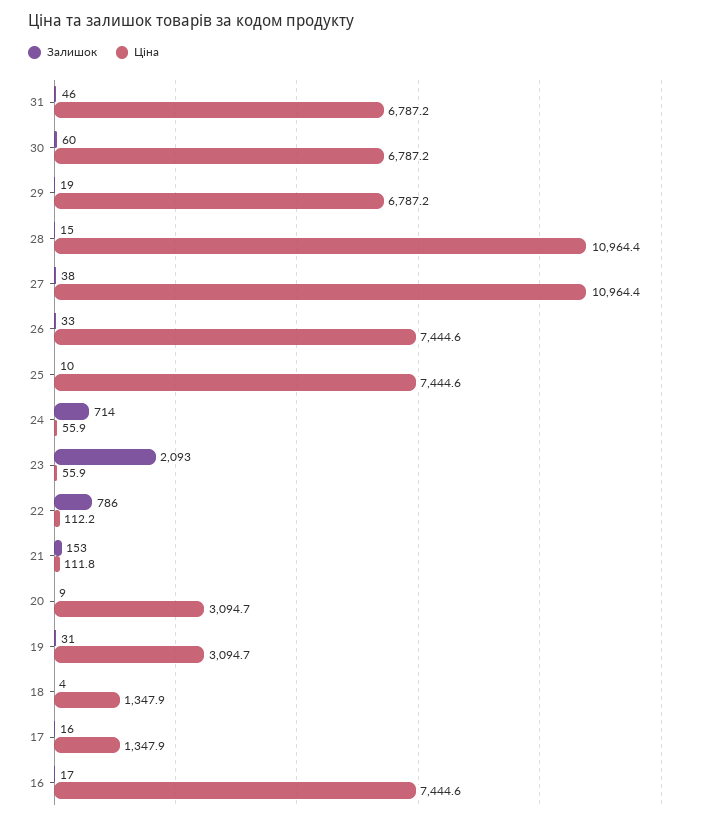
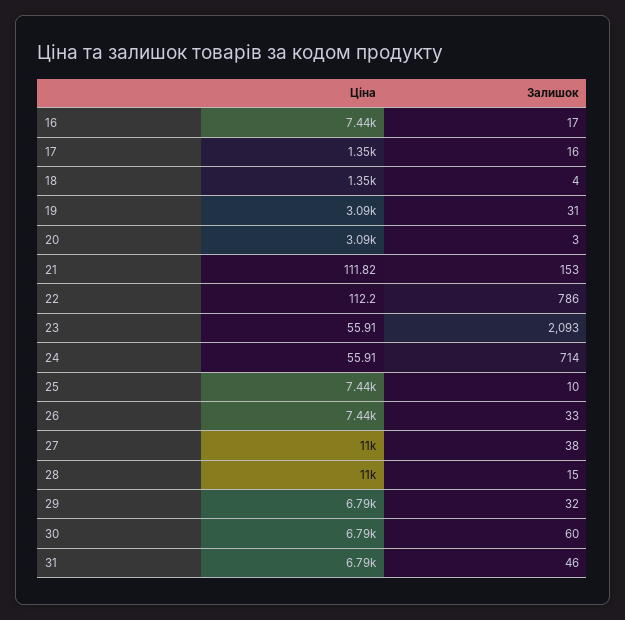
  {
    "Залишок": {
      "31": 46,
      "30": 60,
-     "29": 19,
+     "29": 32,
      "28": 15,
      "27": 38,
      "26": 33,
      "25": 10,
      "24": 714,
      "23": 2093,
      "22": 786,
      "21": 153,
-     "20": 9,
+     "20": 3,
      "19": 31,
      "18": 4,
      "17": 16,
      "16": 17
    },
    "Ціна": {
      "31": 6787.2,
      "30": 6787.2,
      "29": 6787.2,
      "28": 10964.4,
      "27": 10964.4,
      "26": 7444.6,
      "25": 7444.6,
      "24": 55.91,
      "23": 55.91,
      "22": 112.2,
      "21": 111.82,
      "20": 3094.7,
      "19": 3094.7,
      "18": 1347.9,
      "17": 1347.9,
      "16": 7444.6
    }
  }

